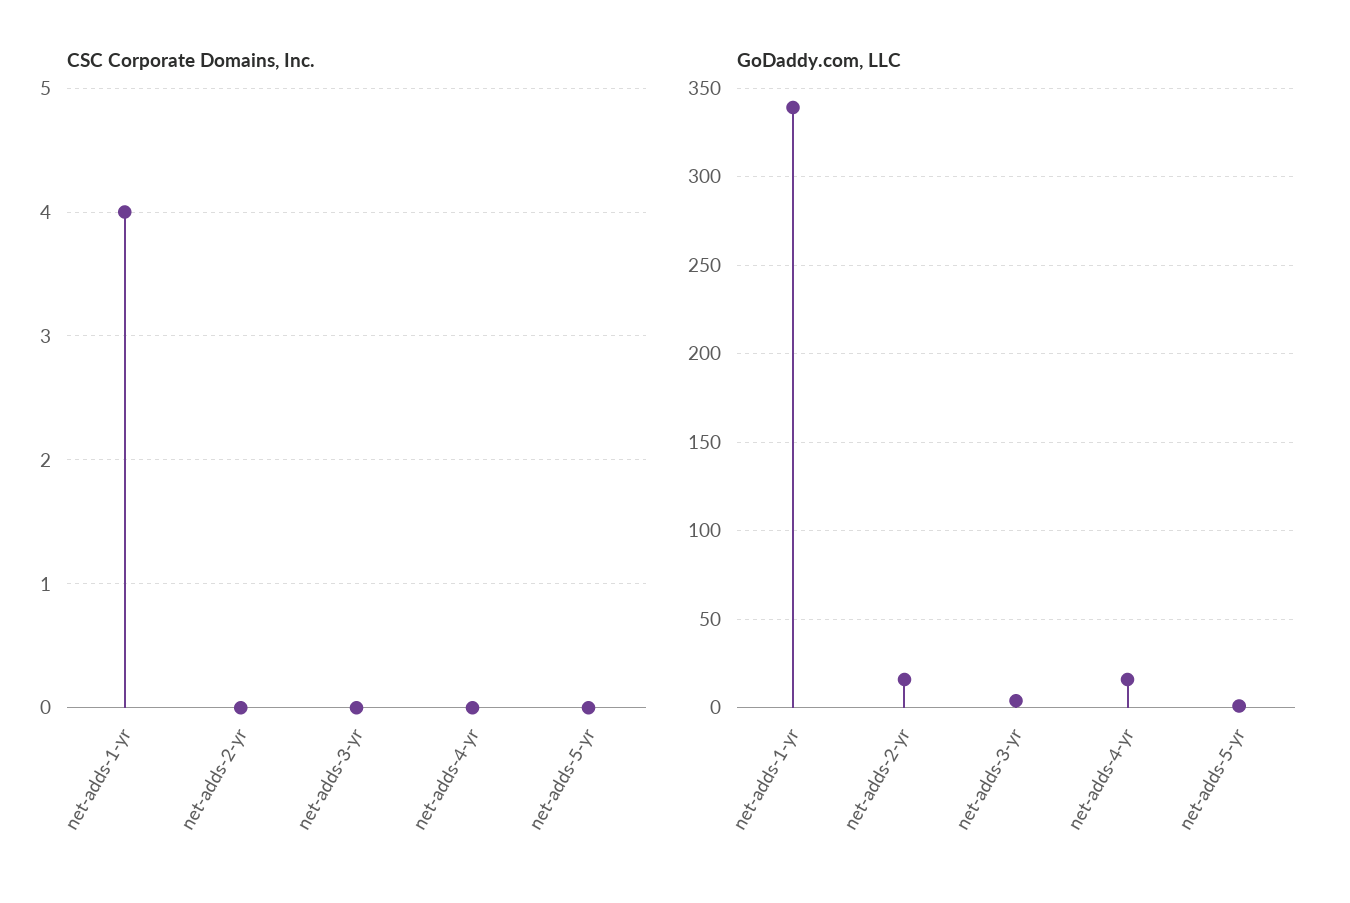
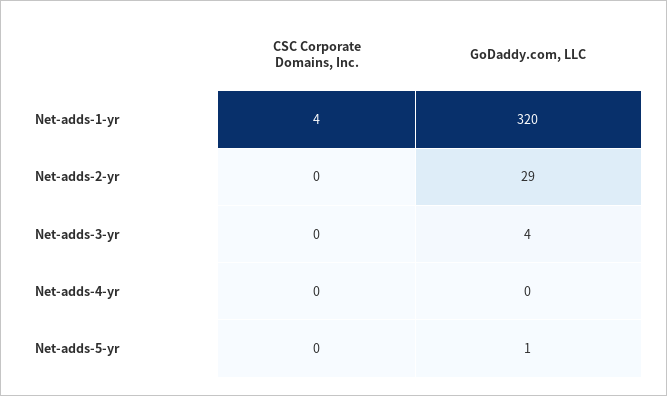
  {
    "CSC Corporate Domains, Inc.": {
      "net-adds-1-yr": 4,
      "net-adds-2-yr": 0,
      "net-adds-3-yr": 0,
      "net-adds-4-yr": 0,
      "net-adds-5-yr": 0
    },
    "GoDaddy.com, LLC": {
-     "net-adds-1-yr": 340,
+     "net-adds-1-yr": 320,
-     "net-adds-2-yr": 15,
+     "net-adds-2-yr": 29,
      "net-adds-3-yr": 4,
-     "net-adds-4-yr": 15,
+     "net-adds-4-yr": 0,
      "net-adds-5-yr": 1
    }
  }

